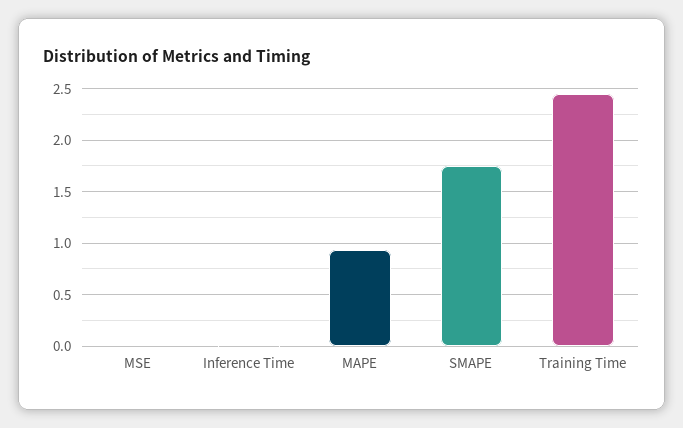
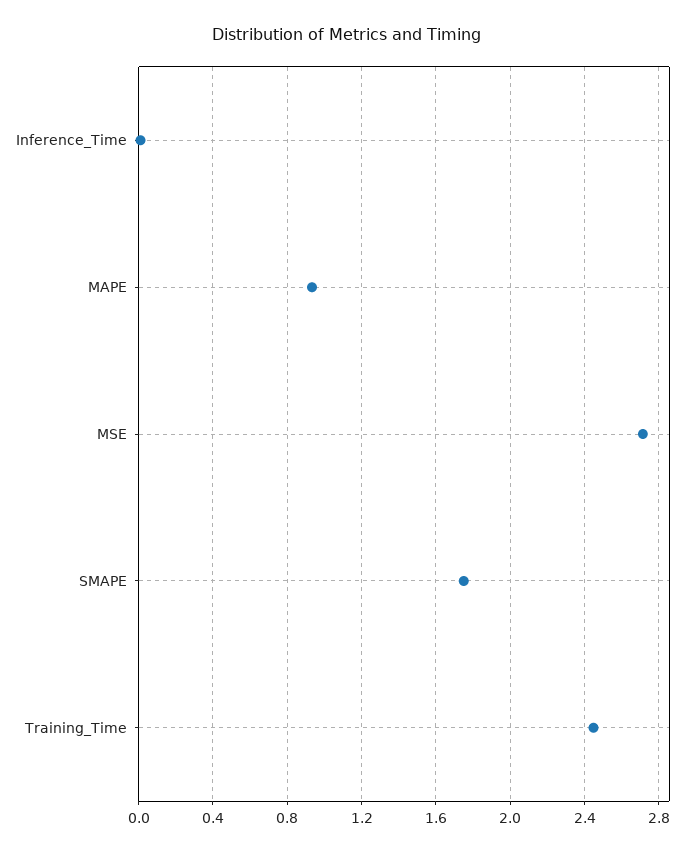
  {
-   "MSE": 0,
+   "MSE": 2.7,
    "Inference Time": 0,
    "MAPE": 0.95,
    "SMAPE": 1.75,
    "Training Time": 2.45
  }

